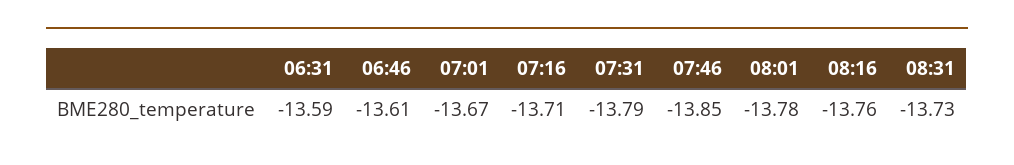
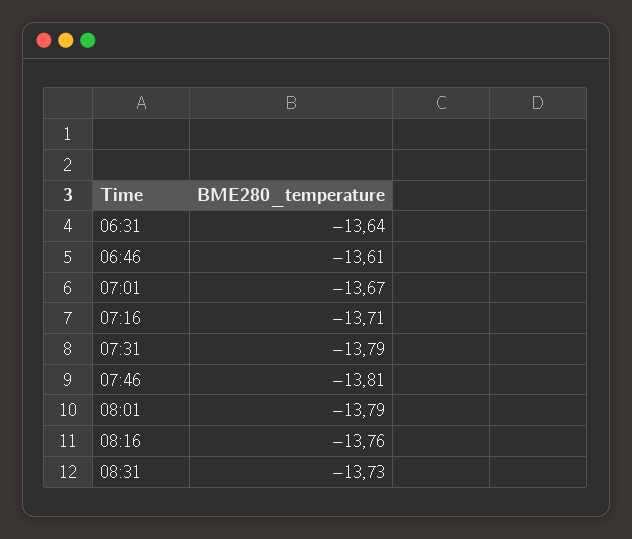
  {
-   "06:31": -13.59,
+   "06:31": -13.64,
    "06:46": -13.61,
    "07:01": -13.67,
    "07:16": -13.71,
    "07:31": -13.79,
-   "07:46": -13.85,
+   "07:46": -13.81,
-   "08:01": -13.78,
+   "08:01": -13.79,
    "08:16": -13.76,
    "08:31": -13.73
  }

